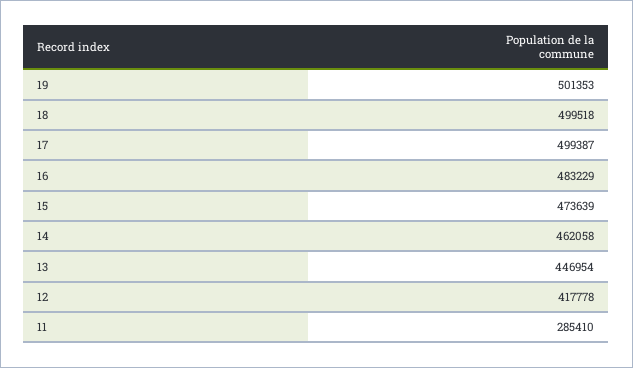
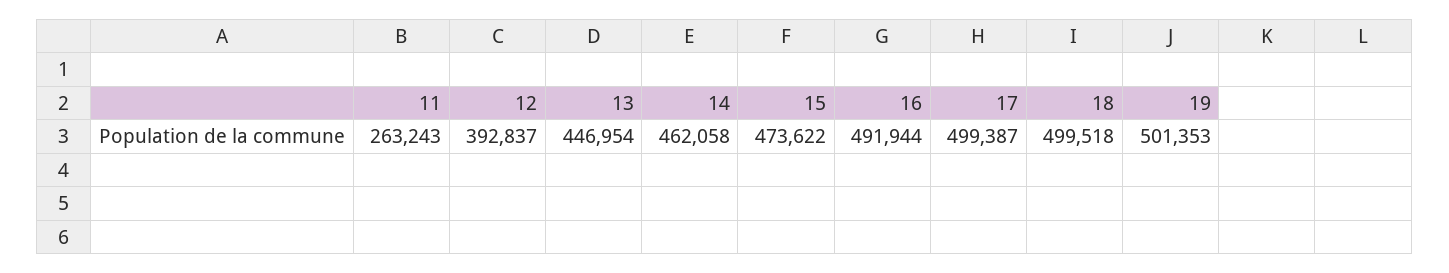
  {
    "19": 501353,
    "18": 499518,
    "17": 499387,
-   "16": 483229,
+   "16": 491944,
-   "15": 473639,
+   "15": 473622,
    "14": 462058,
    "13": 446954,
-   "12": 417778,
+   "12": 392837,
-   "11": 285410
+   "11": 263243
  }

